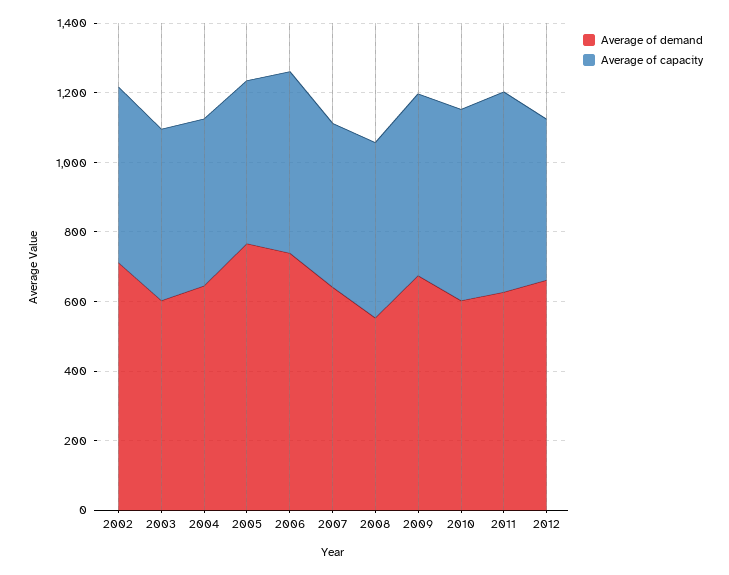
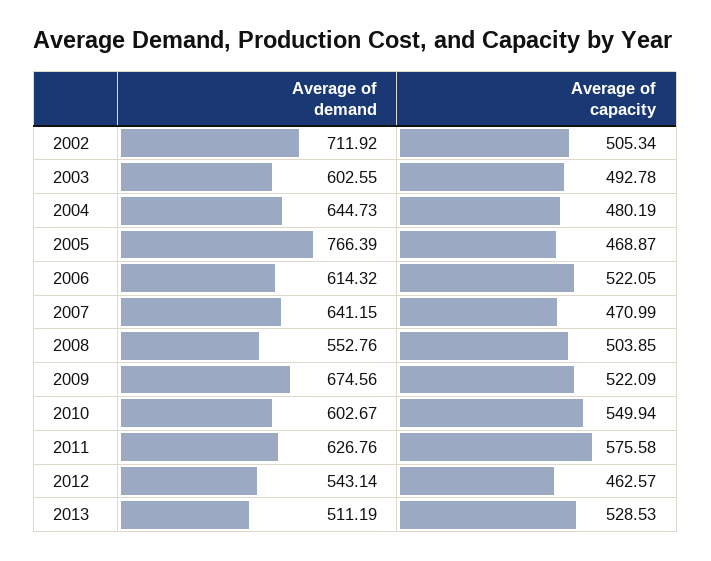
  {
    "Average of demand": {
      "2002": 711.92,
      "2003": 602.55,
      "2004": 644.73,
      "2005": 766.39,
-     "2006": 750,
+     "2006": 614.32,
      "2007": 641.15,
      "2008": 552.76,
      "2009": 674.56,
      "2010": 602.67,
      "2011": 626.76,
-     "2012": 650
+     "2012": 543.14,
+     "2013": 511.19
    },
    "Average of capacity": {
      "2002": 505.34,
      "2003": 492.78,
      "2004": 480.19,
      "2005": 468.87,
      "2006": 522.05,
      "2007": 470.99,
      "2008": 503.85,
      "2009": 522.09,
      "2010": 549.94,
      "2011": 575.58,
-     "2012": 462.57
+     "2012": 462.57,
+     "2013": 528.53
    }
  }

